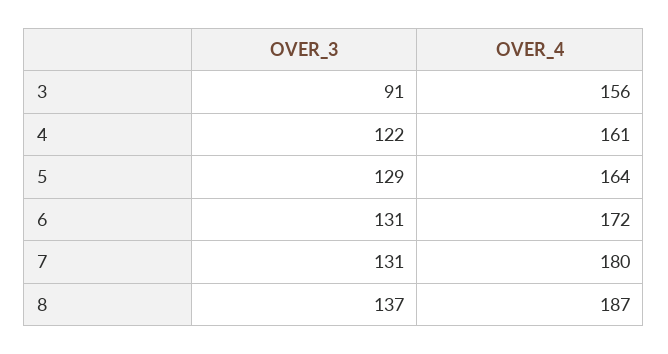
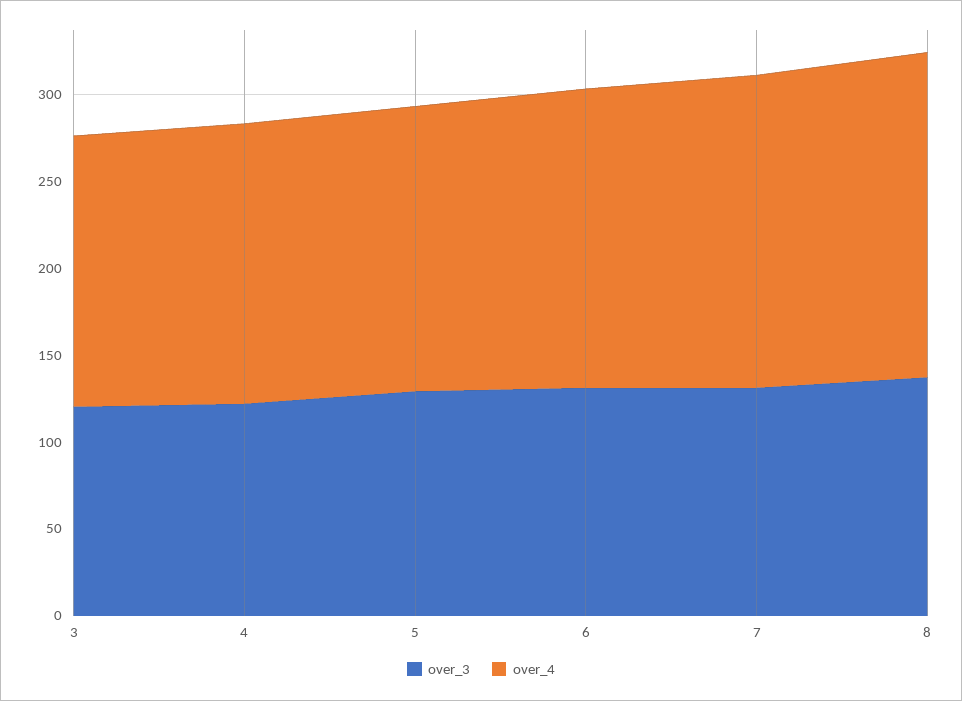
  {
    "OVER_3": {
-     "3": 91,
+     "3": 120,
      "4": 122,
      "5": 129,
      "6": 131,
      "7": 131,
      "8": 137
    },
    "OVER_4": {
      "3": 156,
      "4": 161,
      "5": 164,
      "6": 172,
      "7": 180,
      "8": 187
    }
  }

